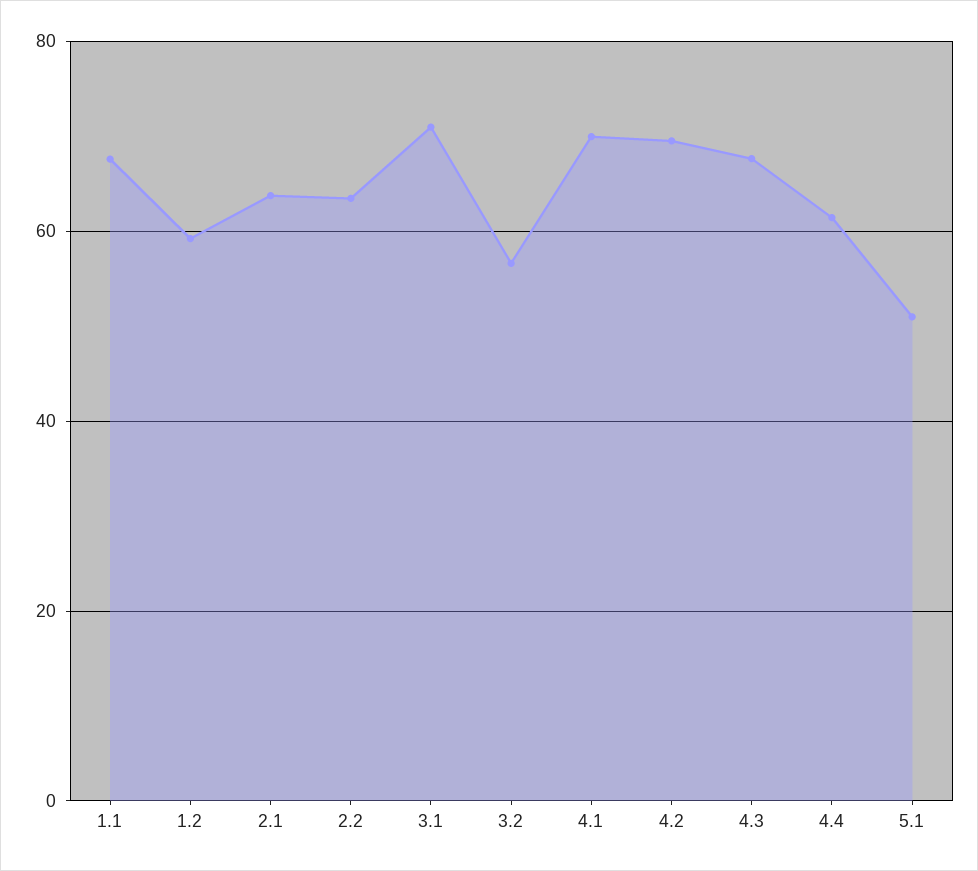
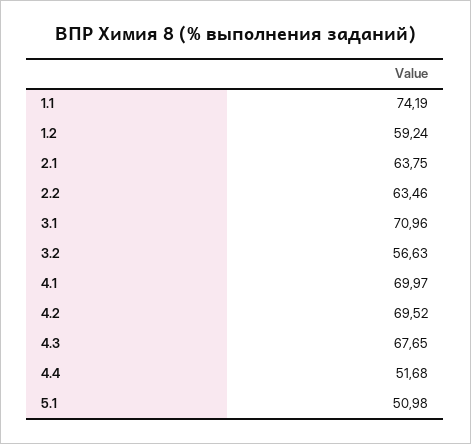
  {
-   "1.1": 68,
+   "1.1": 74.19,
    "1.2": 59.24,
    "2.1": 63.75,
    "2.2": 63.46,
    "3.1": 70.96,
    "3.2": 56.63,
    "4.1": 69.97,
    "4.2": 69.52,
    "4.3": 67.65,
-   "4.4": 62,
+   "4.4": 51.68,
    "5.1": 50.98
  }

